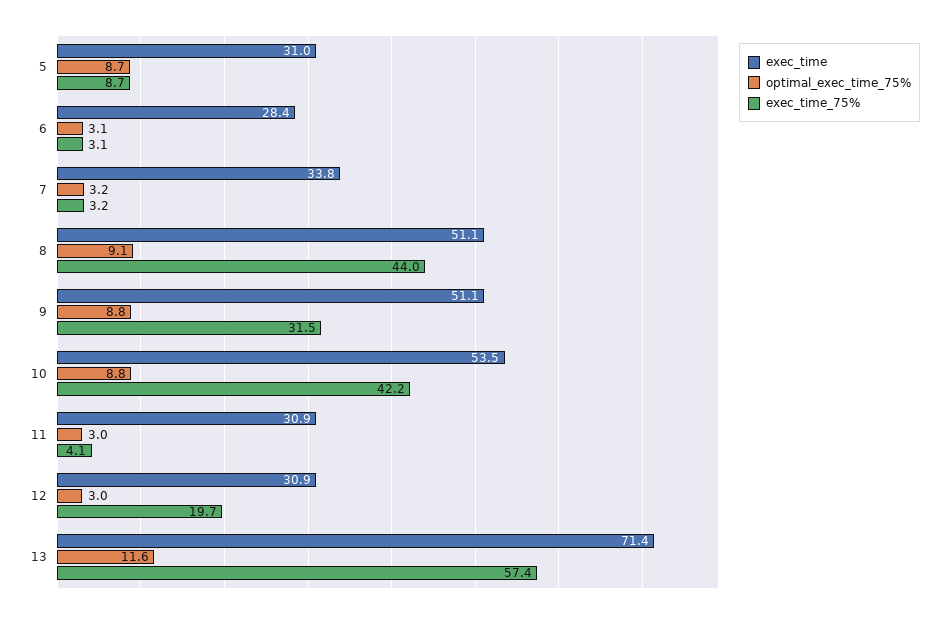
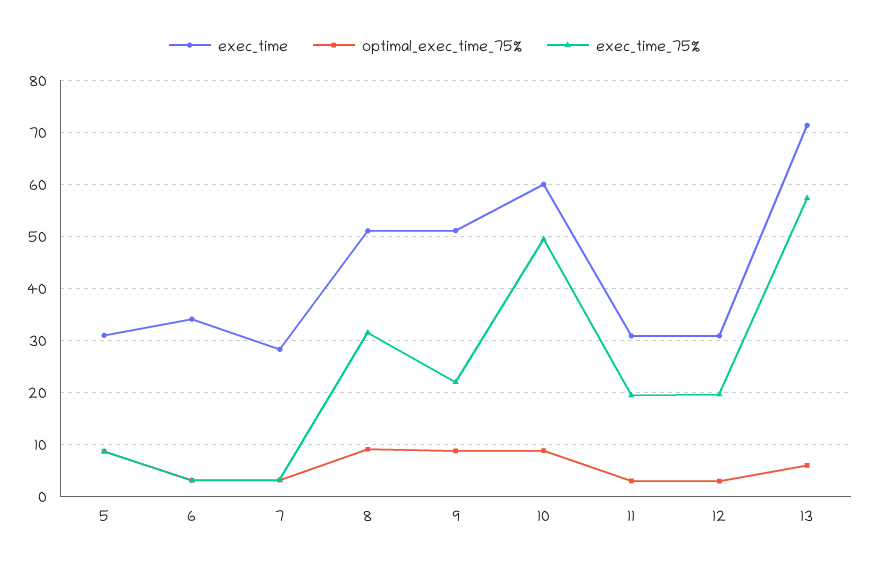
  {
    "exec_time": {
      "5": 31,
-     "6": 28.4,
+     "6": 34,
-     "7": 33.8,
+     "7": 28,
      "8": 51.1,
      "9": 51.1,
-     "10": 53.5,
+     "10": 60,
      "11": 30.9,
      "12": 30.9,
      "13": 71.4
    },
    "optimal_exec_time_75%": {
      "5": 8.7,
      "6": 3.1,
      "7": 3.2,
      "8": 9.1,
      "9": 8.8,
      "10": 8.8,
      "11": 3,
      "12": 3,
-     "13": 11.6
+     "13": 6
    },
    "exec_time_75%": {
      "5": 8.7,
      "6": 3.1,
      "7": 3.2,
-     "8": 44,
+     "8": 32,
-     "9": 31.5,
+     "9": 22,
-     "10": 42.2,
+     "10": 50,
-     "11": 4.1,
+     "11": 20,
      "12": 19.7,
      "13": 57.4
    }
  }

